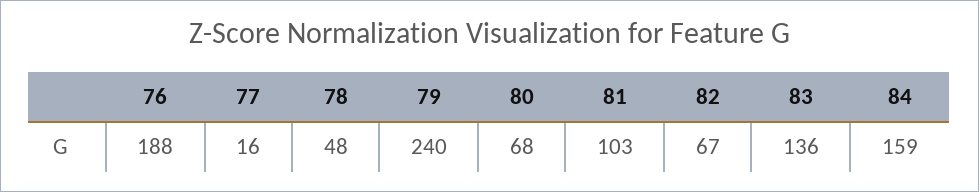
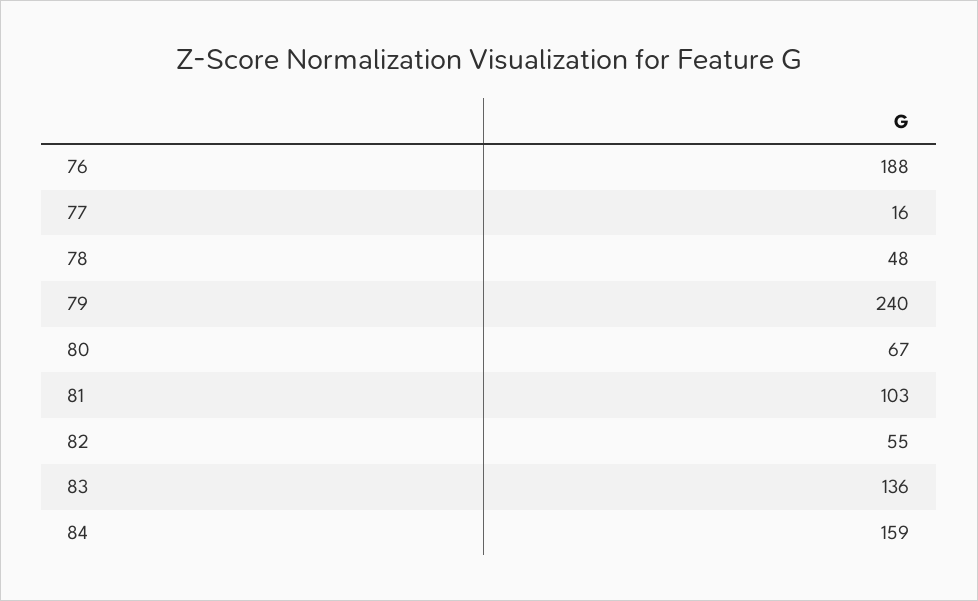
  {
    "76": 188,
    "77": 16,
    "78": 48,
    "79": 240,
-   "80": 68,
+   "80": 67,
    "81": 103,
-   "82": 67,
+   "82": 55,
    "83": 136,
    "84": 159
  }

